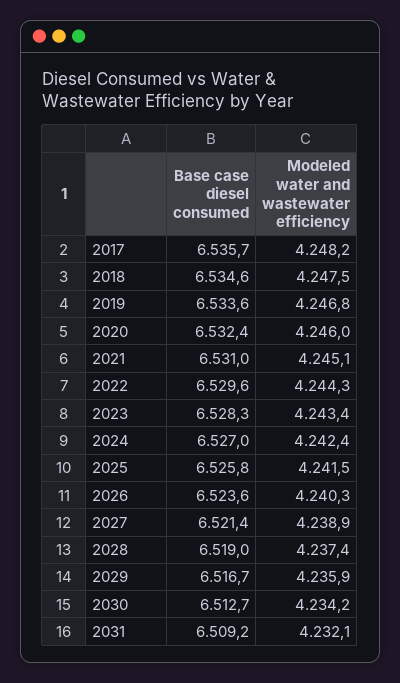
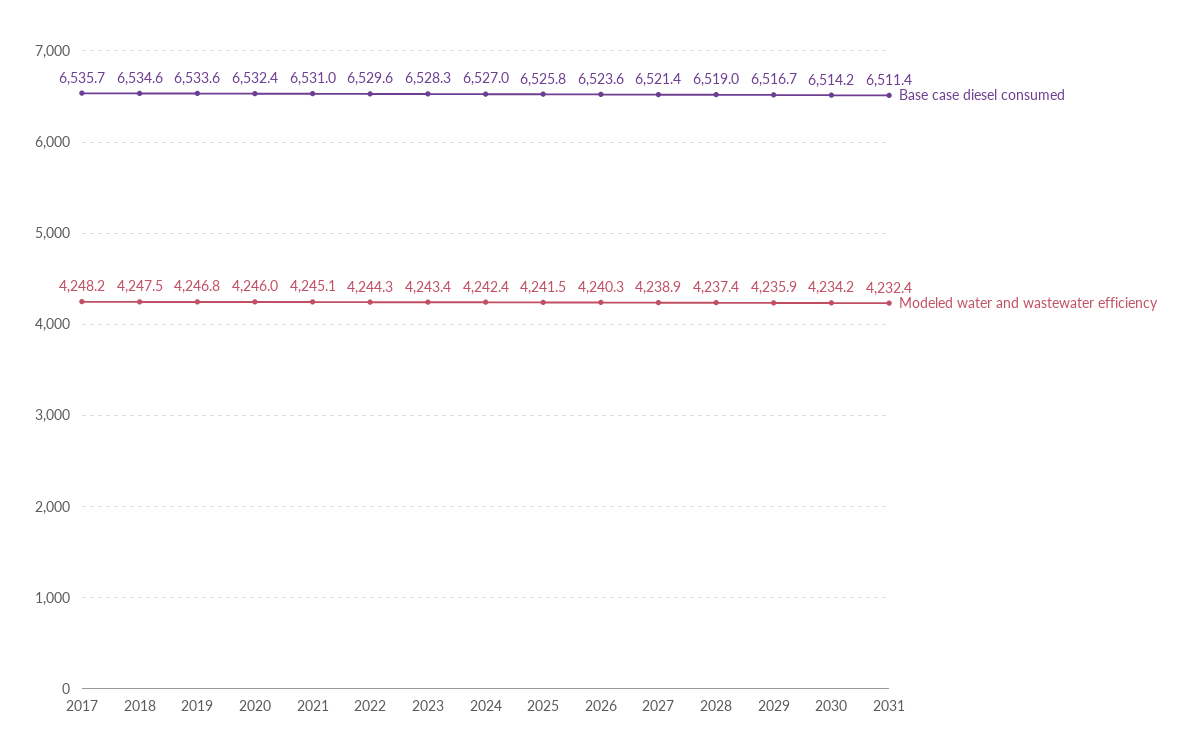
  {
    "Base case diesel consumed": {
      "2017": 6535.7,
      "2018": 6534.6,
      "2019": 6533.6,
      "2020": 6532.4,
      "2021": 6531,
      "2022": 6529.6,
      "2023": 6528.3,
      "2024": 6527,
      "2025": 6525.8,
      "2026": 6523.6,
      "2027": 6521.4,
      "2028": 6519,
      "2029": 6516.7,
-     "2030": 6512.7,
+     "2030": 6514.2,
-     "2031": 6509.2
+     "2031": 6511.4
    },
    "Modeled water and wastewater efficiency": {
      "2017": 4248.2,
      "2018": 4247.5,
      "2019": 4246.8,
      "2020": 4246,
      "2021": 4245.1,
      "2022": 4244.3,
      "2023": 4243.4,
      "2024": 4242.4,
      "2025": 4241.5,
      "2026": 4240.3,
      "2027": 4238.9,
      "2028": 4237.4,
      "2029": 4235.9,
      "2030": 4234.2,
-     "2031": 4232.1
+     "2031": 4232.4
    }
  }

